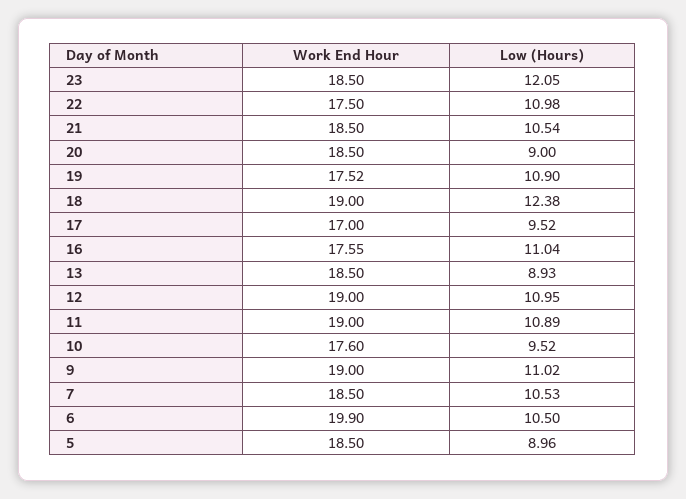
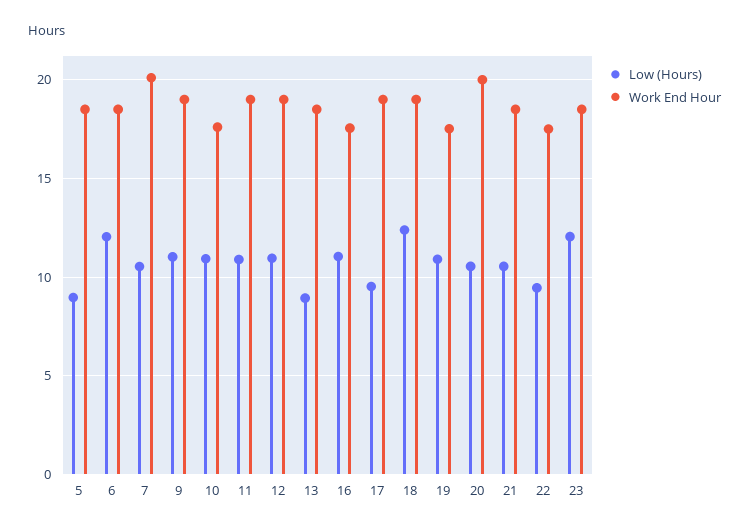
  {
    "Work End Hour": {
      "23": 18.5,
      "22": 17.5,
      "21": 18.5,
-     "20": 18.5,
+     "20": 20,
      "19": 17.52,
      "18": 19,
-     "17": 17,
+     "17": 19,
      "16": 17.55,
      "13": 18.5,
      "12": 19,
      "11": 19,
      "10": 17.6,
      "9": 19,
-     "7": 18.5,
+     "7": 20,
-     "6": 19.9,
+     "6": 18.5,
      "5": 18.5
    },
    "Low (Hours)": {
      "23": 12.05,
-     "22": 10.98,
+     "22": 9.5,
      "21": 10.54,
-     "20": 9,
+     "20": 10.5,
      "19": 10.9,
      "18": 12.38,
      "17": 9.52,
      "16": 11.04,
      "13": 8.93,
      "12": 10.95,
      "11": 10.89,
-     "10": 9.52,
+     "10": 11,
      "9": 11.02,
      "7": 10.53,
-     "6": 10.5,
+     "6": 12,
      "5": 8.96
    }
  }

